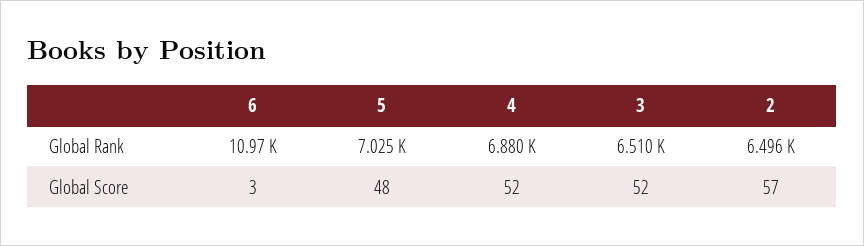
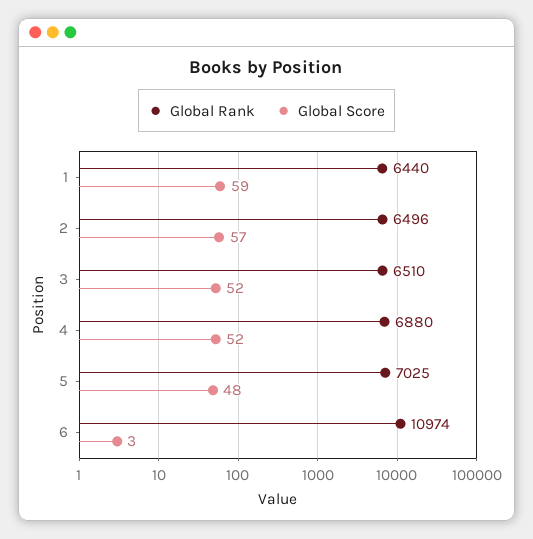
  {
    "Global Rank": {
      "6": 10974,
      "5": 7025,
      "4": 6880,
      "3": 6510,
-     "2": 6496
+     "2": 6496,
+     "1": 6440
    },
    "Global Score": {
      "6": 3,
      "5": 48,
      "4": 52,
      "3": 52,
-     "2": 57
+     "2": 57,
+     "1": 59
    }
  }

